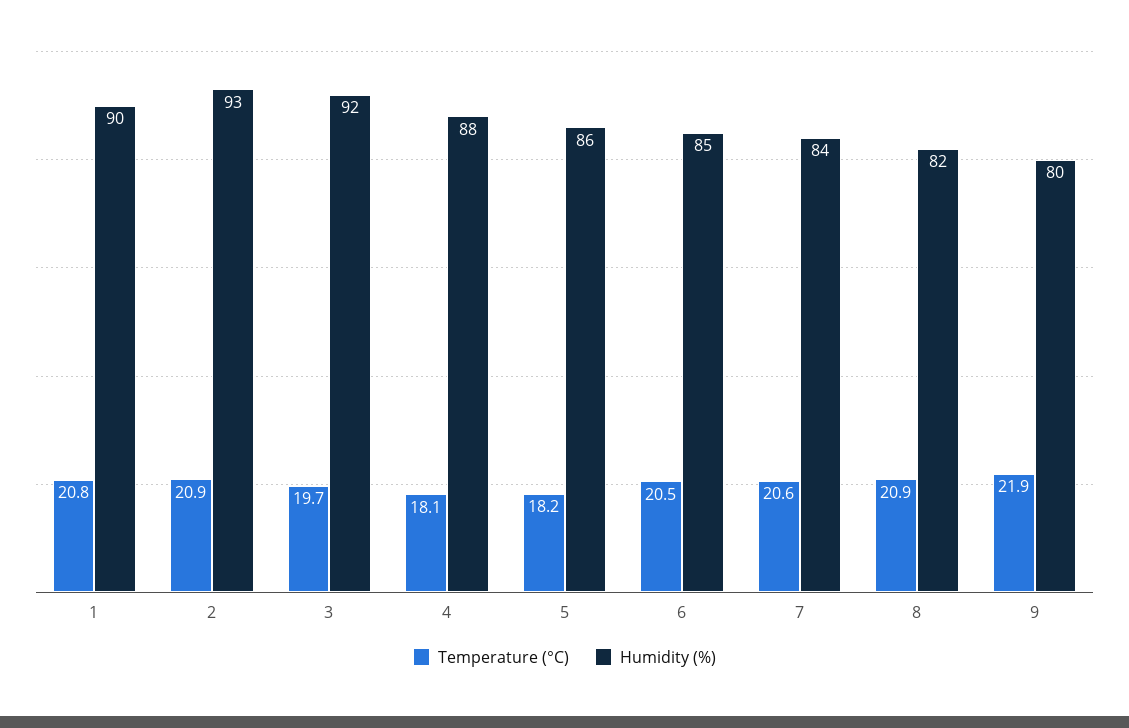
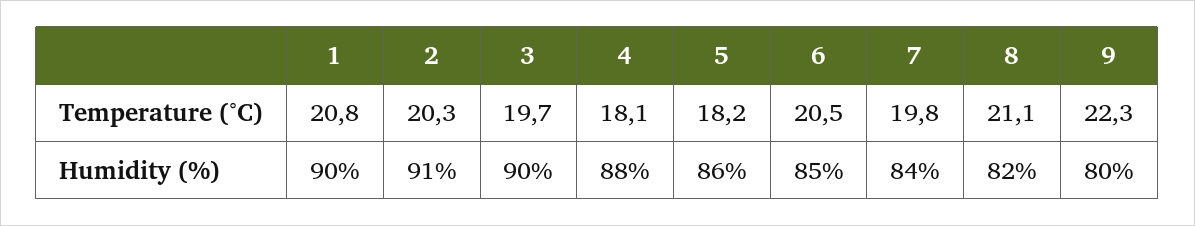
  {
    "Temperature (°C)": {
      "1": 20.8,
-     "2": 20.9,
+     "2": 20.3,
      "3": 19.7,
      "4": 18.1,
      "5": 18.2,
      "6": 20.5,
-     "7": 20.6,
+     "7": 19.8,
-     "8": 20.9,
+     "8": 21.1,
-     "9": 21.9
+     "9": 22.3
    },
    "Humidity (%)": {
      "1": 90,
-     "2": 93,
+     "2": 91,
-     "3": 92,
+     "3": 90,
      "4": 88,
      "5": 86,
      "6": 85,
      "7": 84,
      "8": 82,
      "9": 80
    }
  }

